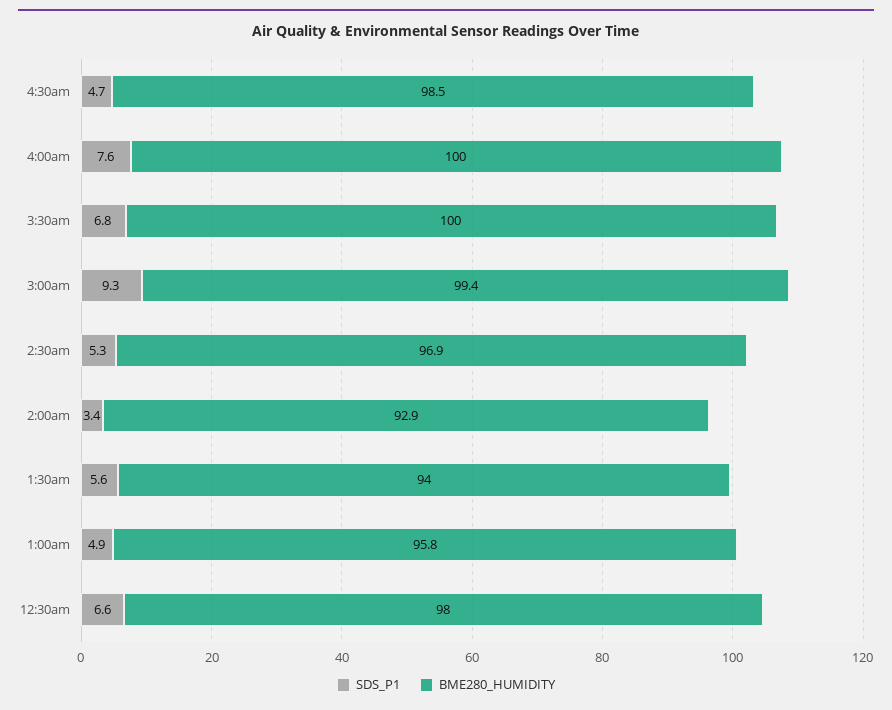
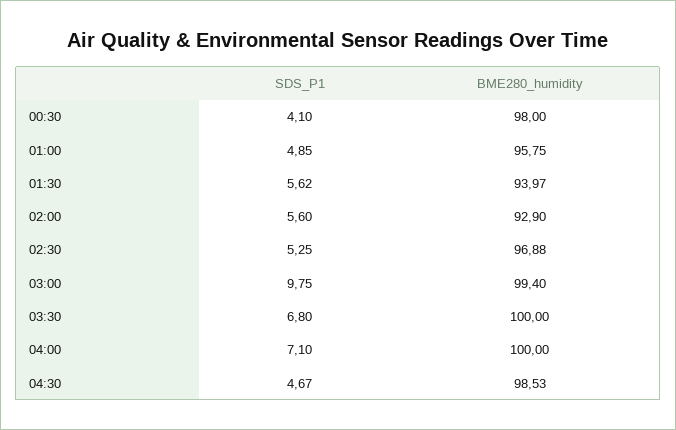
  {
    "SDS_P1": {
      "4:30am": 4.67,
-     "4:00am": 7.6,
+     "4:00am": 7.1,
      "3:30am": 6.8,
-     "3:00am": 9.3,
+     "3:00am": 9.75,
      "2:30am": 5.25,
-     "2:00am": 3.4,
+     "2:00am": 5.6,
      "1:30am": 5.62,
      "1:00am": 4.85,
-     "12:30am": 6.6
+     "12:30am": 4.1
    },
    "BME280_HUMIDITY": {
      "4:30am": 98.53,
      "4:00am": 100,
      "3:30am": 100,
      "3:00am": 99.4,
      "2:30am": 96.88,
      "2:00am": 92.9,
      "1:30am": 93.97,
      "1:00am": 95.75,
      "12:30am": 98
    }
  }

